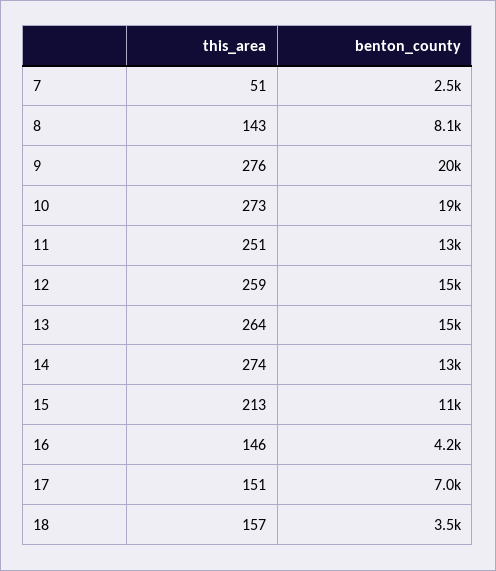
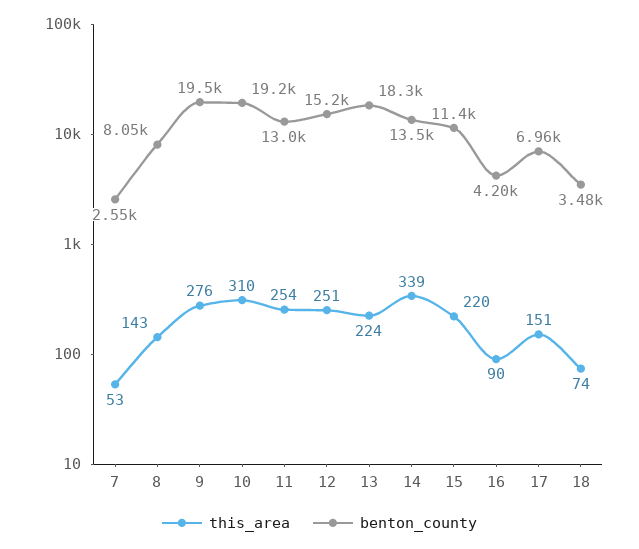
  {
    "this_area": {
-     "7": 51,
+     "7": 53,
      "8": 143,
      "9": 276,
-     "10": 273,
+     "10": 310,
-     "11": 251,
+     "11": 254,
-     "12": 259,
+     "12": 251,
-     "13": 264,
+     "13": 224,
-     "14": 274,
+     "14": 339,
-     "15": 213,
+     "15": 220,
-     "16": 146,
+     "16": 90,
      "17": 151,
-     "18": 157
+     "18": 74
    },
    "benton_county": {
      "7": 2550,
      "8": 8050,
      "9": 19500,
      "10": 19200,
      "11": 13000,
      "12": 15200,
-     "13": 15000,
+     "13": 18300,
      "14": 13500,
      "15": 11400,
      "16": 4200,
      "17": 6960,
      "18": 3480
    }
  }

